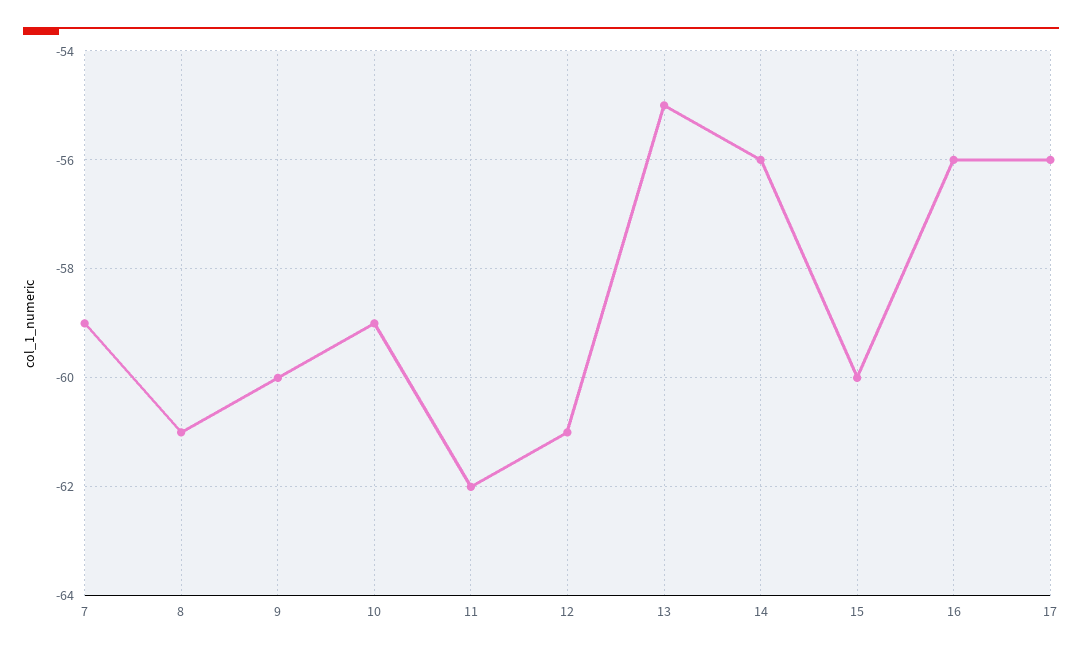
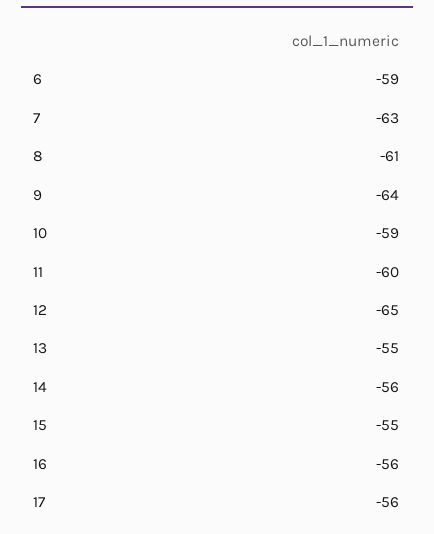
  {
-   "7": -59,
+   "7": -63,
    "8": -61,
-   "9": -60,
+   "9": -64,
    "10": -59,
-   "11": -62,
+   "11": -60,
-   "12": -61,
+   "12": -65,
    "13": -55,
    "14": -56,
-   "15": -60,
+   "15": -55,
    "16": -56,
-   "17": -56
+   "17": -56,
+   "6": -59
  }

